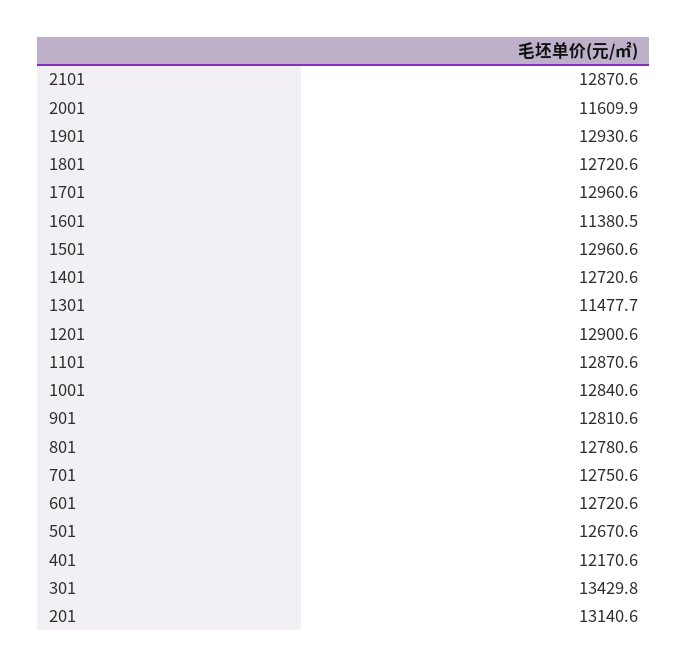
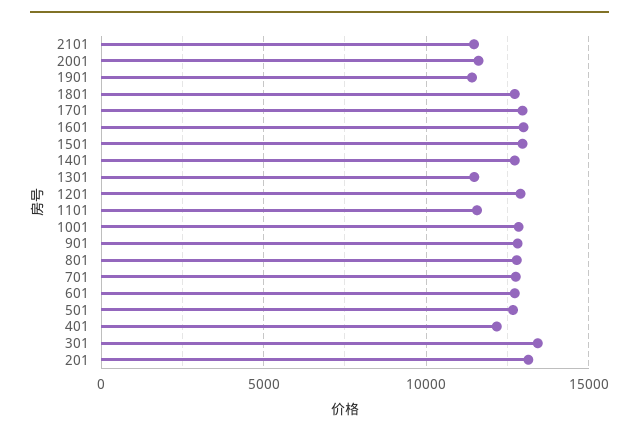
  {
-   "2101": 12870.6,
+   "2101": 11500,
    "2001": 11609.9,
-   "1901": 12930.6,
+   "1901": 11500,
    "1801": 12720.6,
    "1701": 12960.6,
-   "1601": 11380.5,
+   "1601": 13000,
    "1501": 12960.6,
    "1401": 12720.6,
    "1301": 11477.7,
    "1201": 12900.6,
-   "1101": 12870.6,
+   "1101": 11500,
    "1001": 12840.6,
    "901": 12810.6,
    "801": 12780.6,
    "701": 12750.6,
    "601": 12720.6,
    "501": 12670.6,
    "401": 12170.6,
    "301": 13429.8,
    "201": 13140.6
  }

